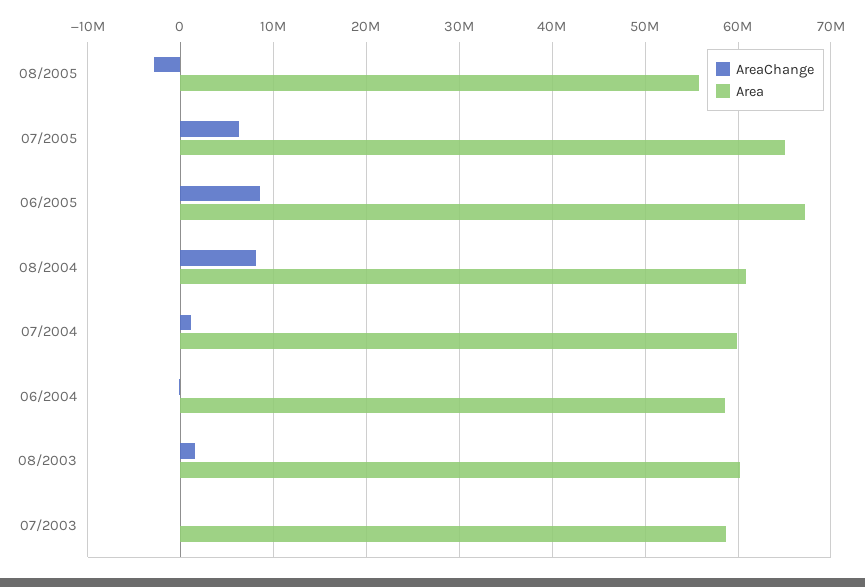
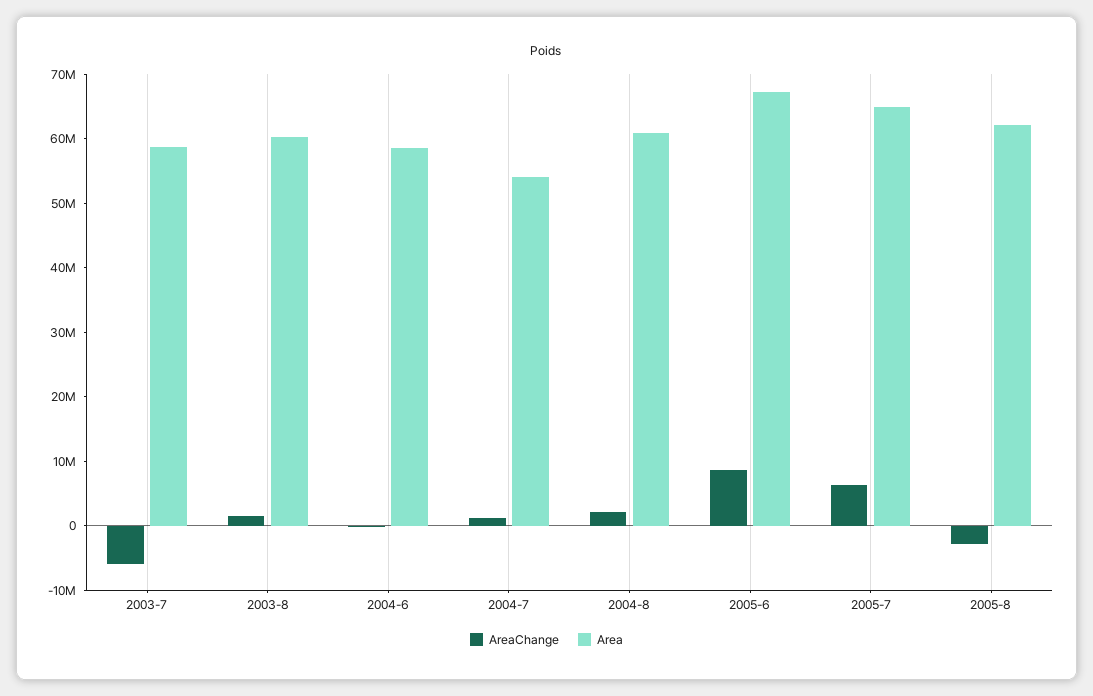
  {
    "AreaChange": {
      "08/2005": -3000000,
      "07/2005": 6000000,
      "06/2005": 9000000,
-     "08/2004": 8000000,
+     "08/2004": 2000000,
      "07/2004": 1000000,
      "06/2004": 0,
      "08/2003": 2000000,
-     "07/2003": 0
+     "07/2003": -6000000
    },
    "Area": {
-     "08/2005": 56000000,
+     "08/2005": 62000000,
      "07/2005": 65000000,
      "06/2005": 67000000,
      "08/2004": 61000000,
-     "07/2004": 60000000,
+     "07/2004": 54000000,
      "06/2004": 59000000,
      "08/2003": 60000000,
      "07/2003": 59000000
    }
  }

